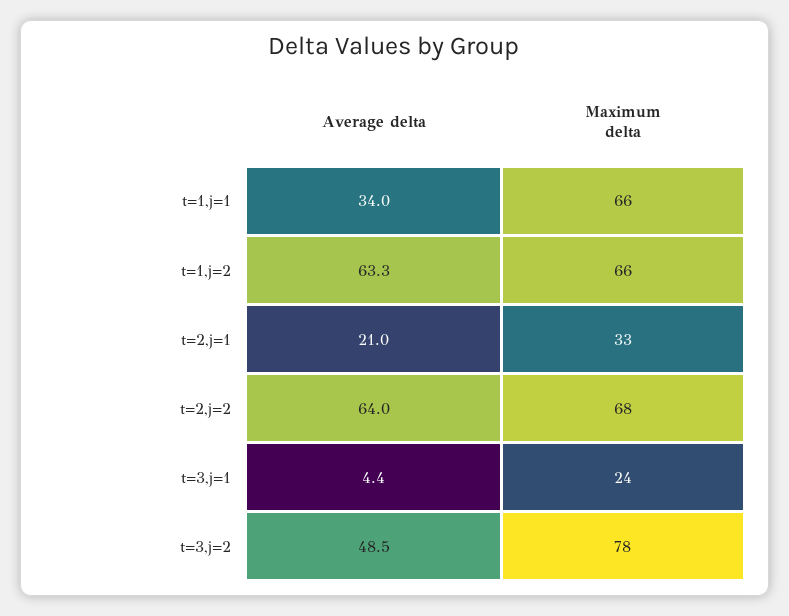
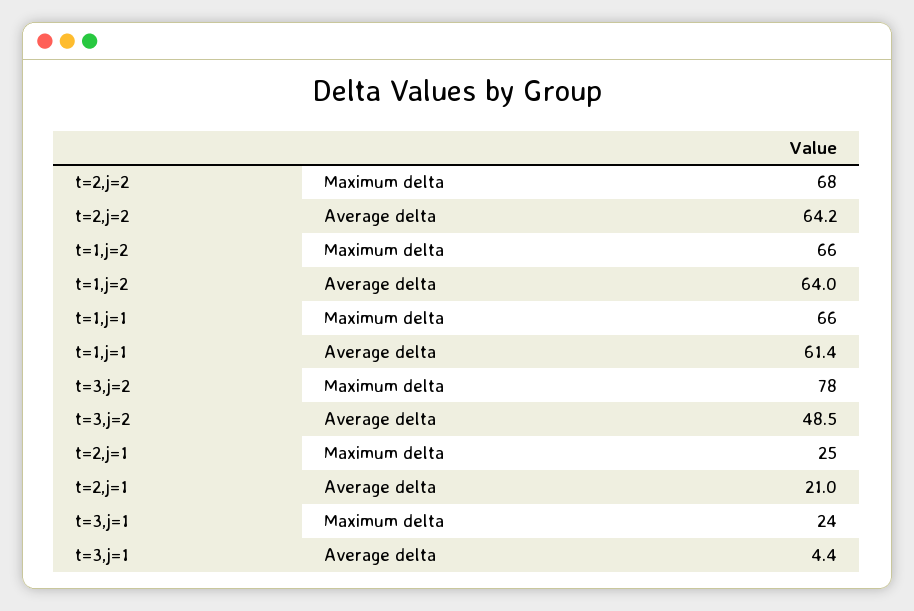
  {
    "Average delta": {
-     "t=1,j=1": 34,
+     "t=1,j=1": 61.4,
-     "t=1,j=2": 63.3,
+     "t=1,j=2": 64,
      "t=2,j=1": 21,
-     "t=2,j=2": 64,
+     "t=2,j=2": 64.2,
      "t=3,j=1": 4.4,
      "t=3,j=2": 48.5
    },
    "Maximum delta": {
      "t=1,j=1": 66,
      "t=1,j=2": 66,
-     "t=2,j=1": 33,
+     "t=2,j=1": 25,
      "t=2,j=2": 68,
      "t=3,j=1": 24,
      "t=3,j=2": 78
    }
  }

